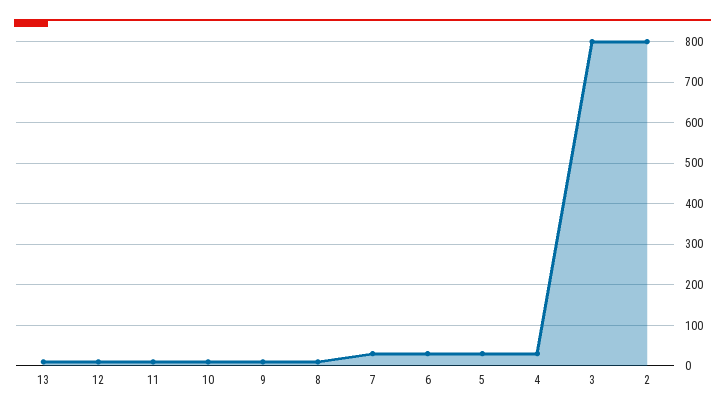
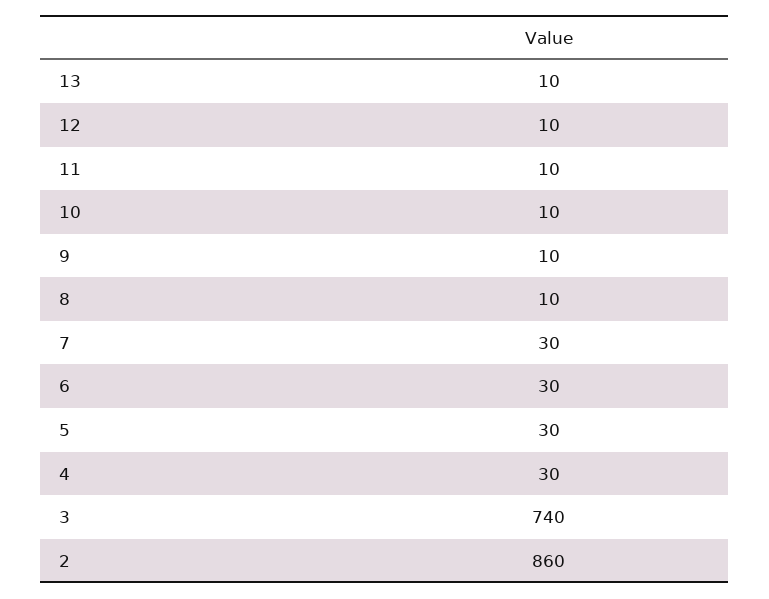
  {
    "13": 10,
    "12": 10,
    "11": 10,
    "10": 10,
    "9": 10,
    "8": 10,
    "7": 30,
    "6": 30,
    "5": 30,
    "4": 30,
-   "3": 800,
+   "3": 740,
-   "2": 800
+   "2": 860
  }

